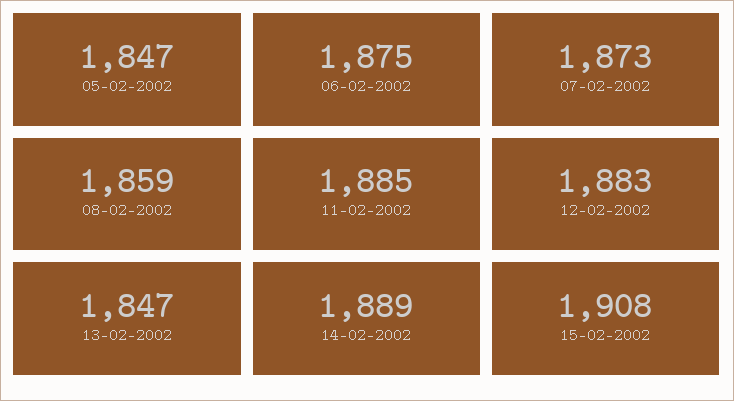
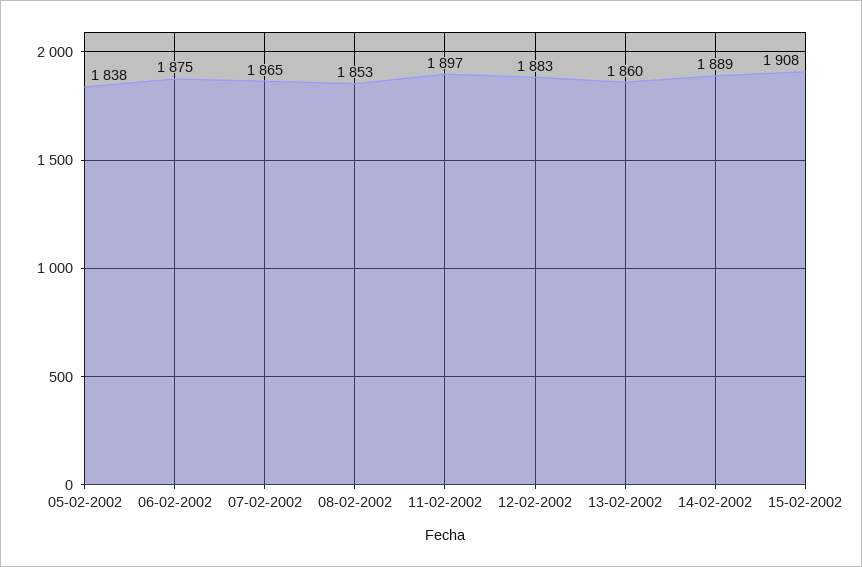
  {
-   "05-02-2002": 1847,
+   "05-02-2002": 1838,
    "06-02-2002": 1875,
-   "07-02-2002": 1873,
+   "07-02-2002": 1865,
-   "08-02-2002": 1859,
+   "08-02-2002": 1853,
-   "11-02-2002": 1885,
+   "11-02-2002": 1897,
    "12-02-2002": 1883,
-   "13-02-2002": 1847,
+   "13-02-2002": 1860,
    "14-02-2002": 1889,
    "15-02-2002": 1908
  }

